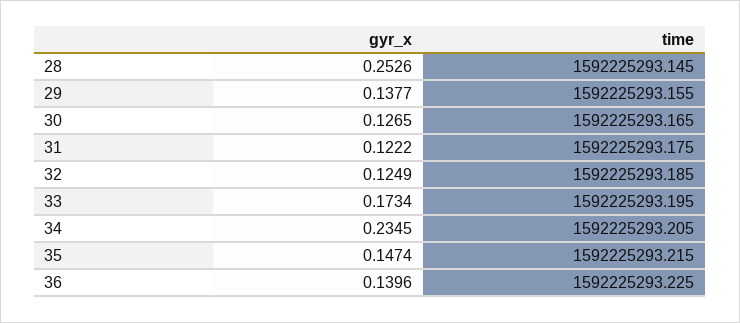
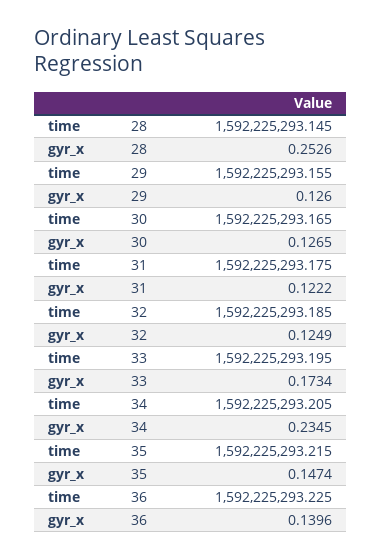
  {
    "gyr_x": {
      "28": 0.2526,
-     "29": 0.1377,
+     "29": 0.126,
      "30": 0.1265,
      "31": 0.1222,
      "32": 0.1249,
      "33": 0.1734,
      "34": 0.2345,
      "35": 0.1474,
      "36": 0.1396
    },
    "time": {
      "28": 1592225293.145,
      "29": 1592225293.155,
      "30": 1592225293.165,
      "31": 1592225293.175,
      "32": 1592225293.185,
      "33": 1592225293.195,
      "34": 1592225293.205,
      "35": 1592225293.215,
      "36": 1592225293.225
    }
  }

